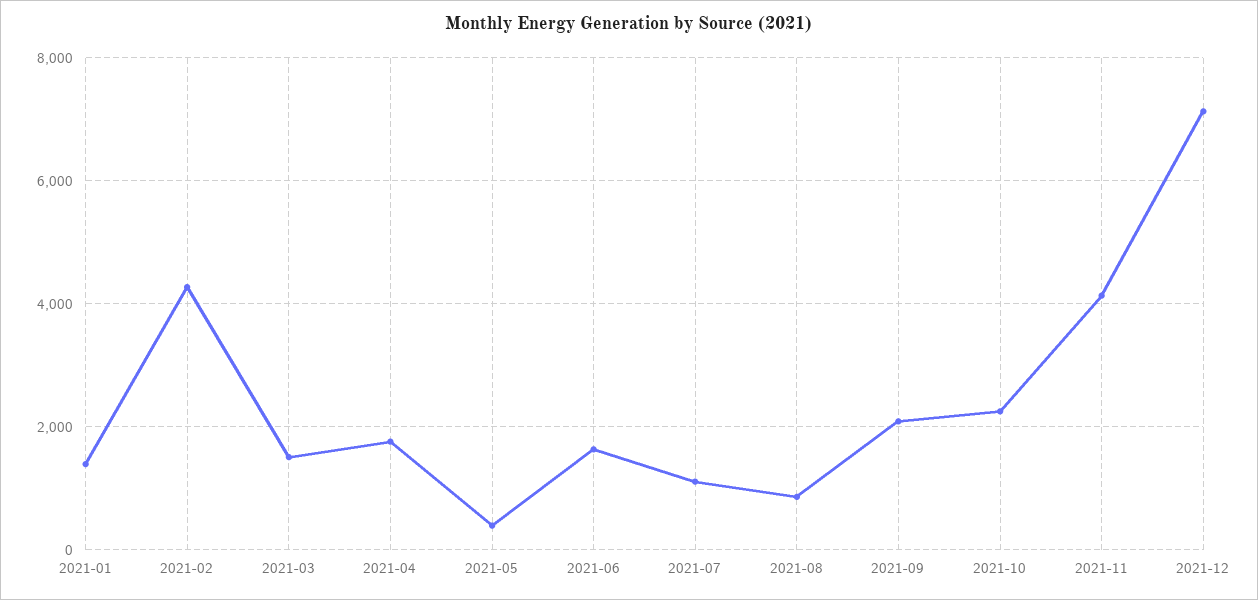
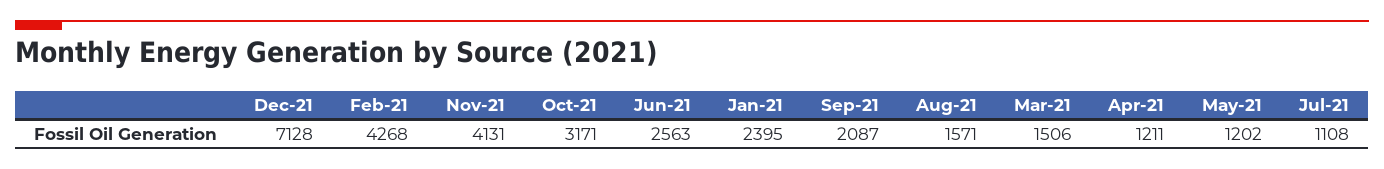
  {
-   "2021-01": 1400,
+   "2021-01": 2395,
    "2021-02": 4268,
    "2021-03": 1506,
-   "2021-04": 1800,
+   "2021-04": 1211,
-   "2021-05": 400,
+   "2021-05": 1202,
-   "2021-06": 1600,
+   "2021-06": 2563,
    "2021-07": 1108,
-   "2021-08": 800,
+   "2021-08": 1571,
    "2021-09": 2087,
-   "2021-10": 2200,
+   "2021-10": 3171,
    "2021-11": 4131,
    "2021-12": 7128
  }

